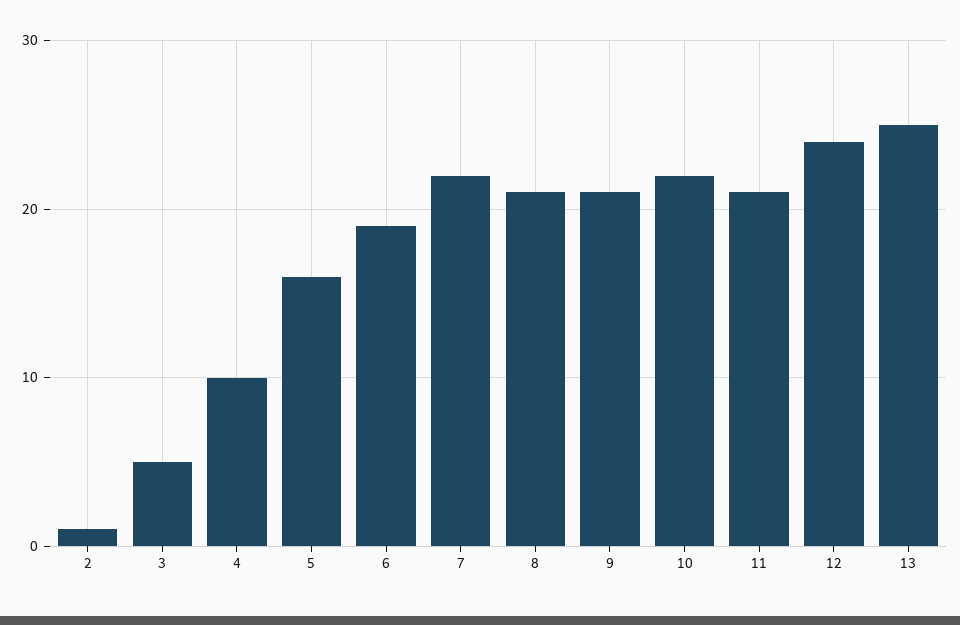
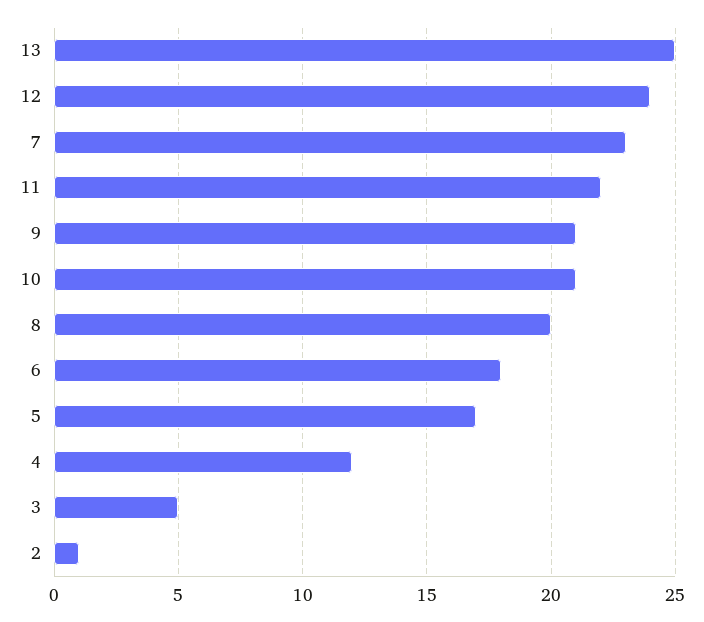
  {
    "2": 1,
    "3": 5,
-   "4": 10,
+   "4": 12,
-   "5": 16,
+   "5": 17,
-   "6": 19,
+   "6": 18,
-   "7": 22,
+   "7": 23,
-   "8": 21,
+   "8": 20,
    "9": 21,
-   "10": 22,
+   "10": 21,
-   "11": 21,
+   "11": 22,
    "12": 24,
    "13": 25
  }

